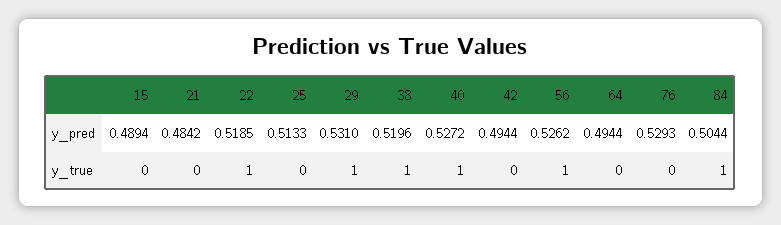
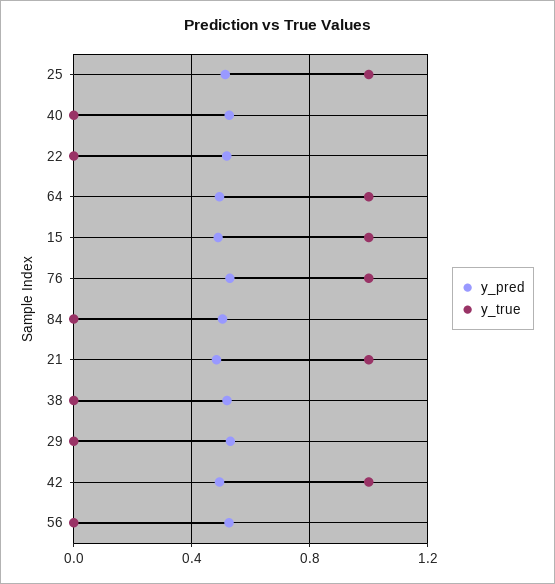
  {
    "y_pred": {
      "15": 0.4894,
      "21": 0.4842,
      "22": 0.5185,
      "25": 0.5133,
      "29": 0.531,
      "38": 0.5196,
      "40": 0.5272,
      "42": 0.4944,
      "56": 0.5262,
      "64": 0.4944,
      "76": 0.5293,
      "84": 0.5044
    },
    "y_true": {
-     "15": 0,
+     "15": 1,
-     "21": 0,
+     "21": 1,
-     "22": 1,
+     "22": 0,
-     "25": 0,
+     "25": 1,
-     "29": 1,
+     "29": 0,
-     "38": 1,
+     "38": 0,
-     "40": 1,
+     "40": 0,
-     "42": 0,
+     "42": 1,
-     "56": 1,
+     "56": 0,
-     "64": 0,
+     "64": 1,
-     "76": 0,
+     "76": 1,
-     "84": 1
+     "84": 0
    }
  }

